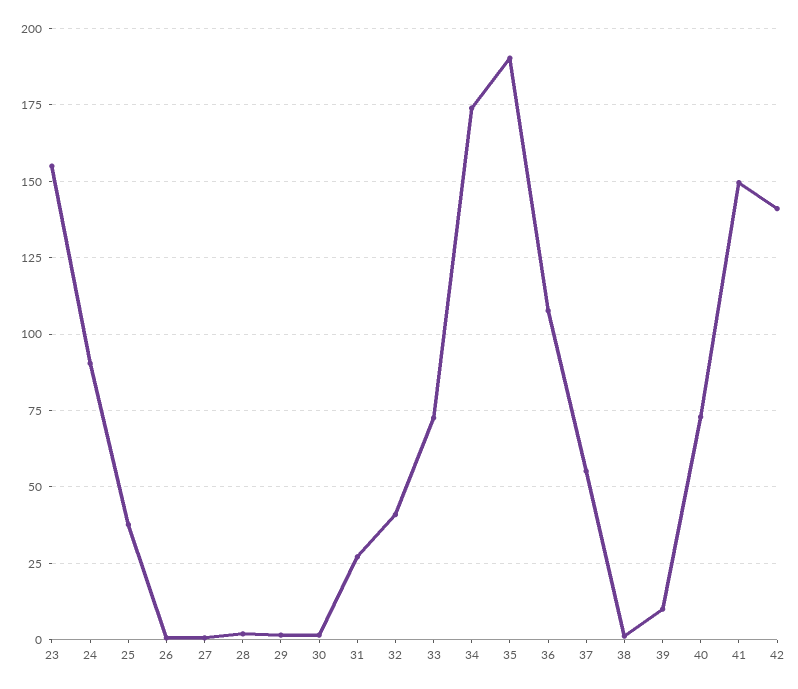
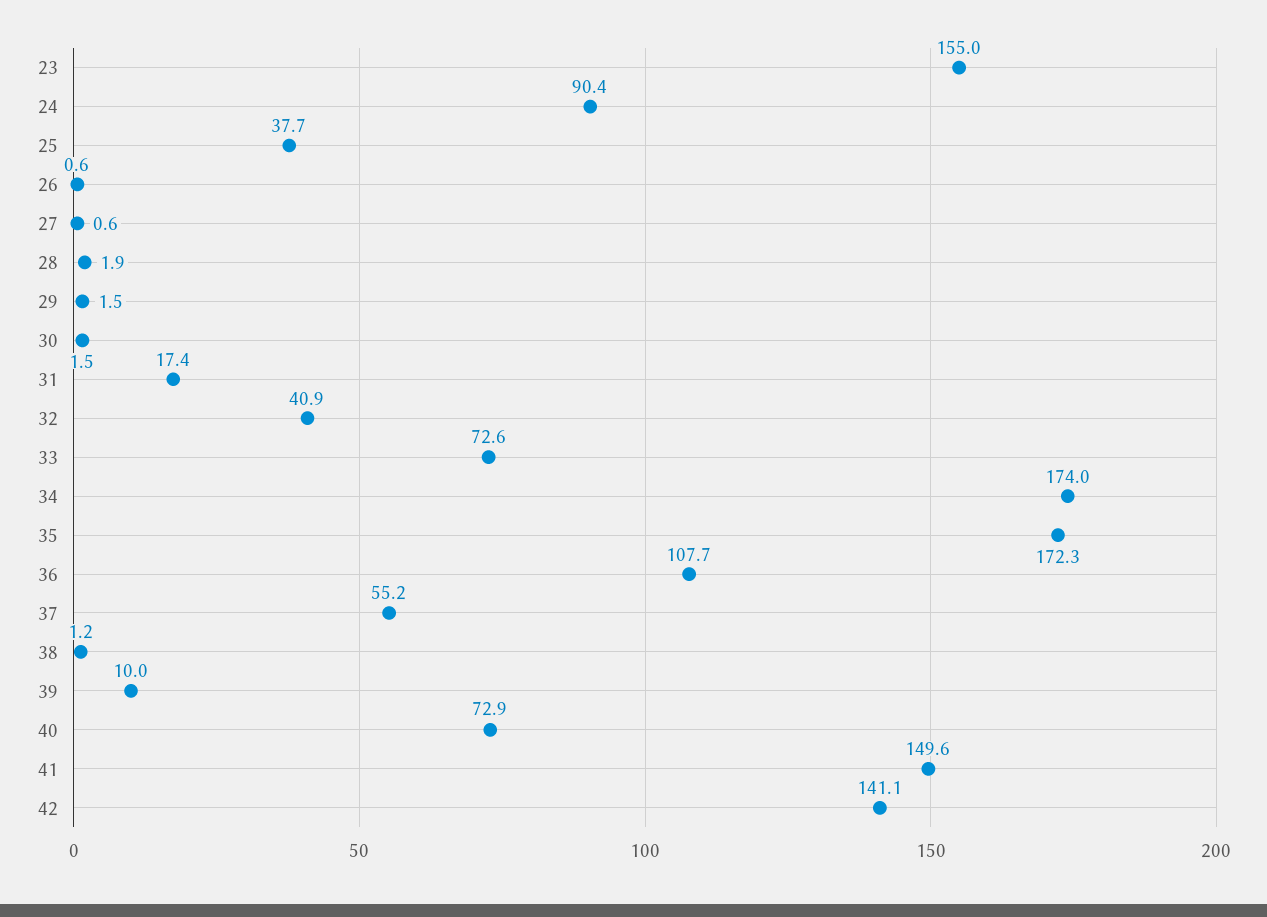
  {
    "23": 155,
    "24": 90.4,
    "25": 37.7,
    "26": 0.6,
    "27": 0.6,
    "28": 1.9,
    "29": 1.5,
    "30": 1.5,
-   "31": 27.5,
+   "31": 17.4,
    "32": 40.9,
    "33": 72.6,
    "34": 174,
-   "35": 190,
+   "35": 172.3,
    "36": 107.7,
    "37": 55.2,
    "38": 1.2,
    "39": 10,
    "40": 72.9,
    "41": 149.6,
    "42": 141.1
  }

